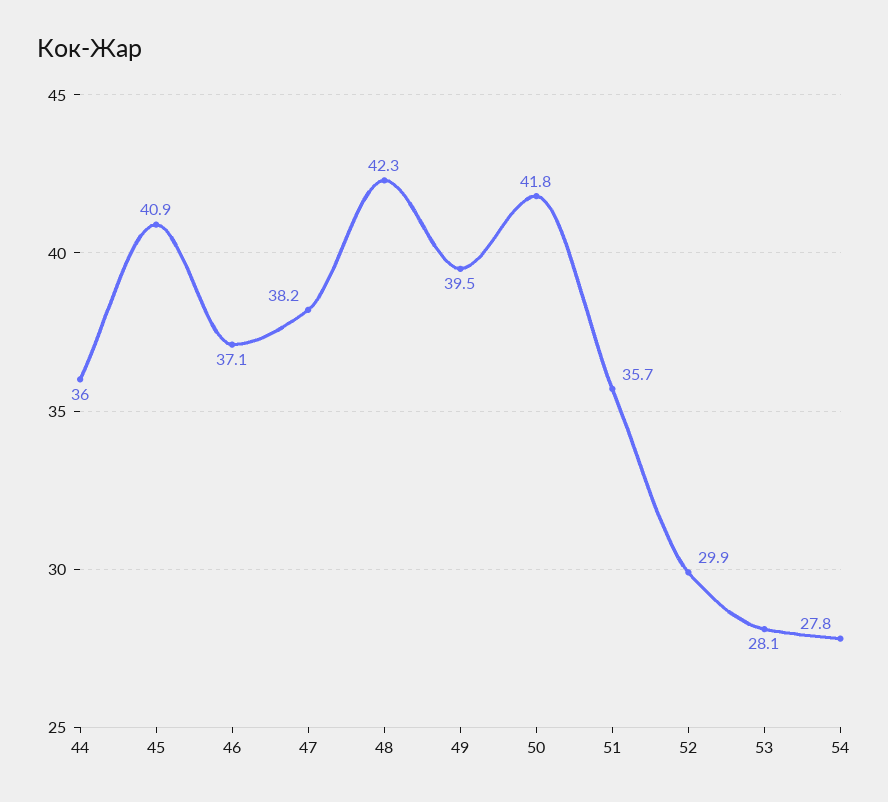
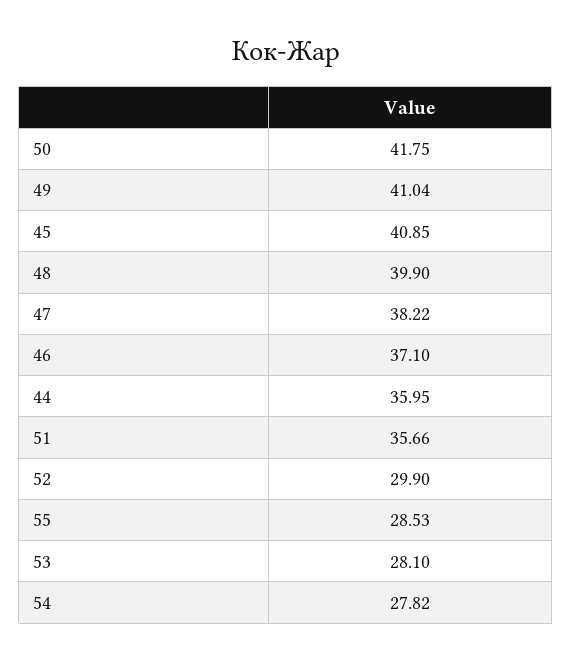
  {
    "44": 35.95,
    "45": 40.85,
    "46": 37.1,
    "47": 38.22,
-   "48": 42.3,
+   "48": 39.9,
-   "49": 39.5,
+   "49": 41.04,
    "50": 41.75,
    "51": 35.66,
    "52": 29.9,
    "53": 28.1,
-   "54": 27.82
+   "54": 27.82,
+   "55": 28.53
  }

